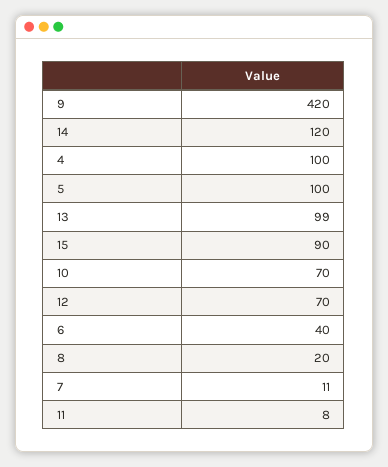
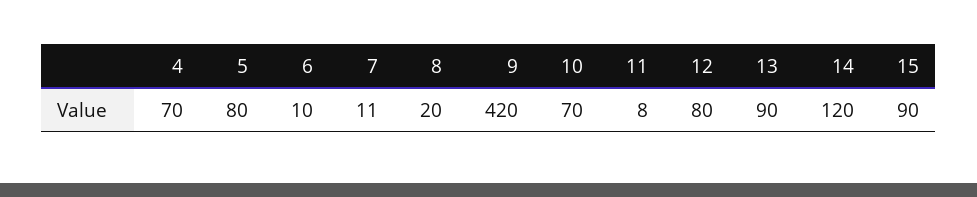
  {
    "9": 420,
    "14": 120,
-   "4": 100,
+   "4": 70,
-   "5": 100,
+   "5": 80,
-   "13": 99,
+   "13": 90,
    "15": 90,
    "10": 70,
-   "12": 70,
+   "12": 80,
-   "6": 40,
+   "6": 10,
    "8": 20,
    "7": 11,
    "11": 8
  }

